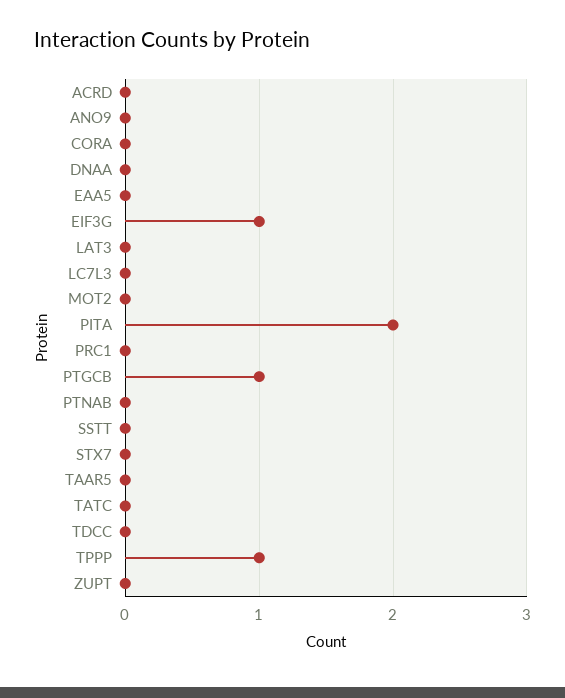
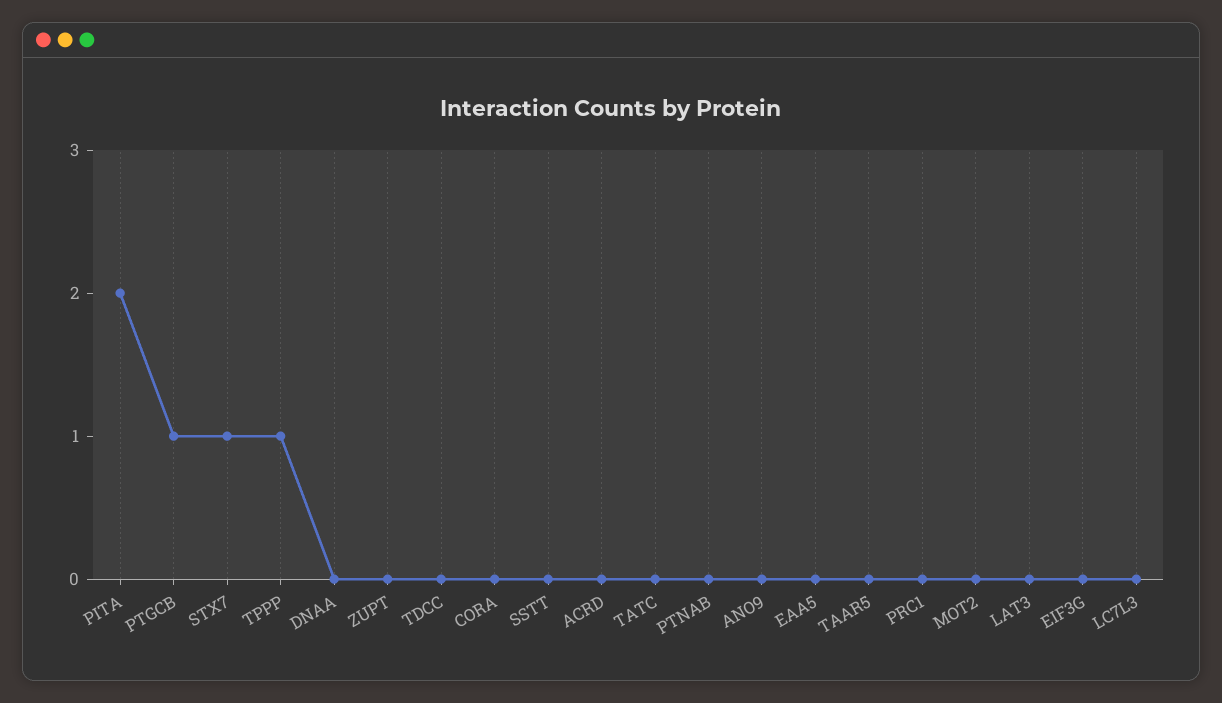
  {
    "ACRD": 0,
    "ANO9": 0,
    "CORA": 0,
    "DNAA": 0,
    "EAA5": 0,
-   "EIF3G": 1,
+   "EIF3G": 0,
    "LAT3": 0,
    "LC7L3": 0,
    "MOT2": 0,
    "PITA": 2,
    "PRC1": 0,
    "PTGCB": 1,
    "PTNAB": 0,
    "SSTT": 0,
-   "STX7": 0,
+   "STX7": 1,
    "TAAR5": 0,
    "TATC": 0,
    "TDCC": 0,
    "TPPP": 1,
    "ZUPT": 0
  }

